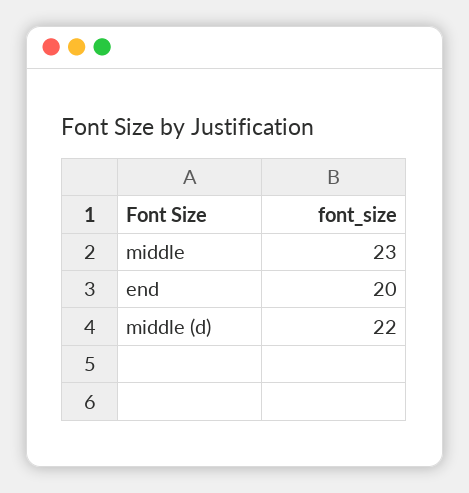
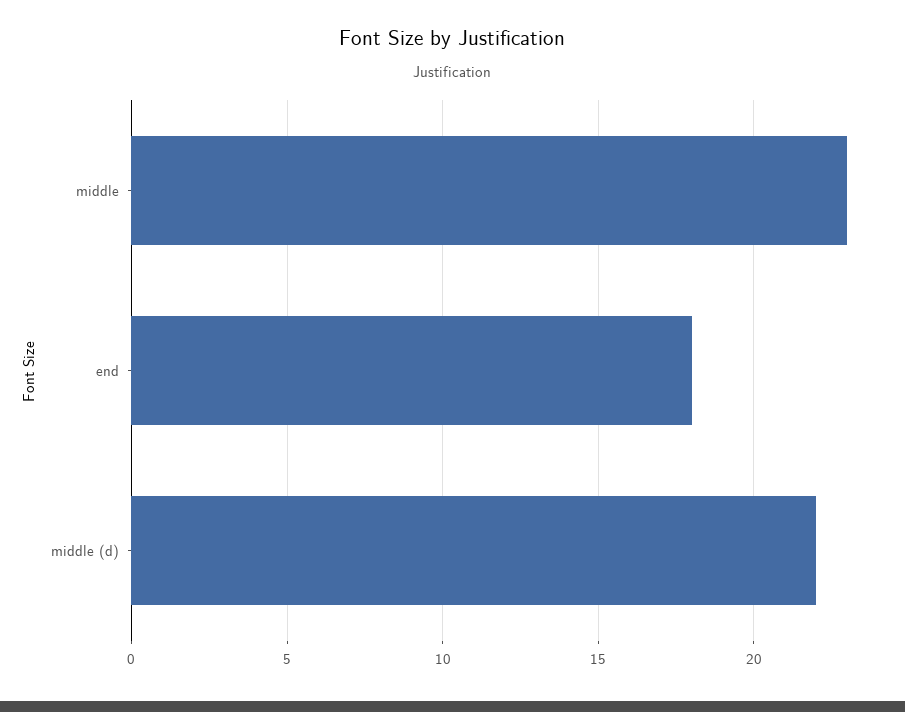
  {
    "middle": 23,
-   "end": 20,
+   "end": 18,
    "middle (d)": 22
  }

